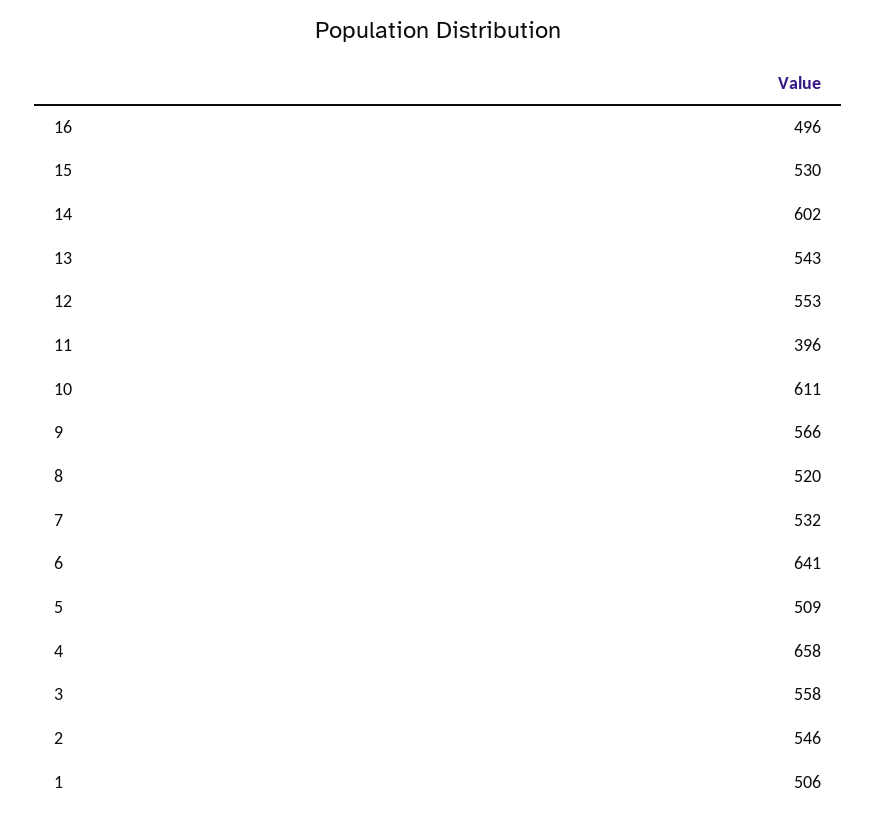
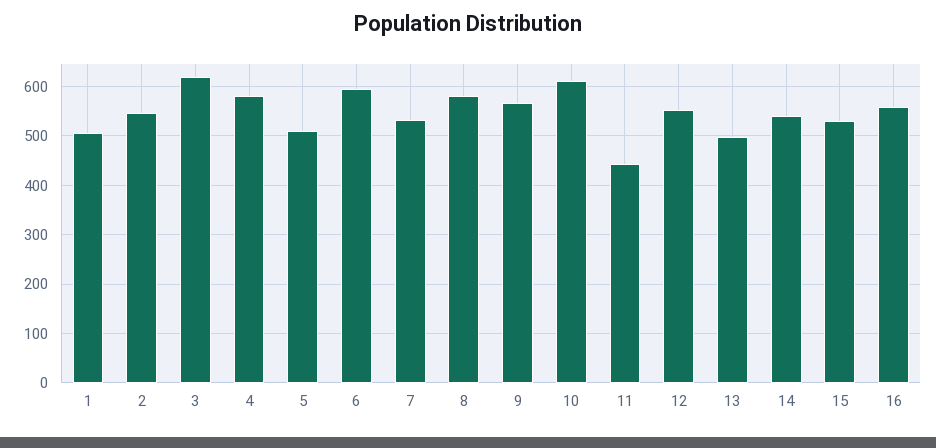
  {
-   "16": 496,
+   "16": 560,
    "15": 530,
-   "14": 602,
+   "14": 540,
-   "13": 543,
+   "13": 500,
    "12": 553,
-   "11": 396,
+   "11": 440,
    "10": 611,
    "9": 566,
-   "8": 520,
+   "8": 580,
    "7": 532,
-   "6": 641,
+   "6": 600,
    "5": 509,
-   "4": 658,
+   "4": 580,
-   "3": 558,
+   "3": 620,
    "2": 546,
    "1": 506
  }

